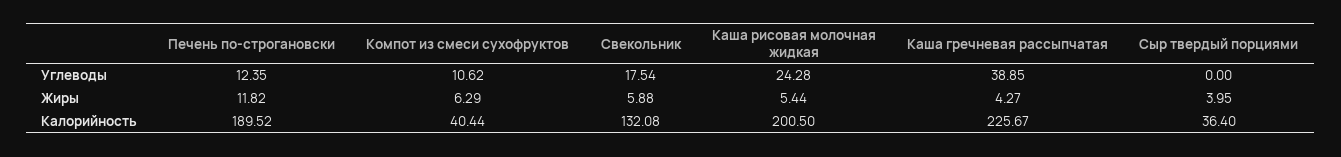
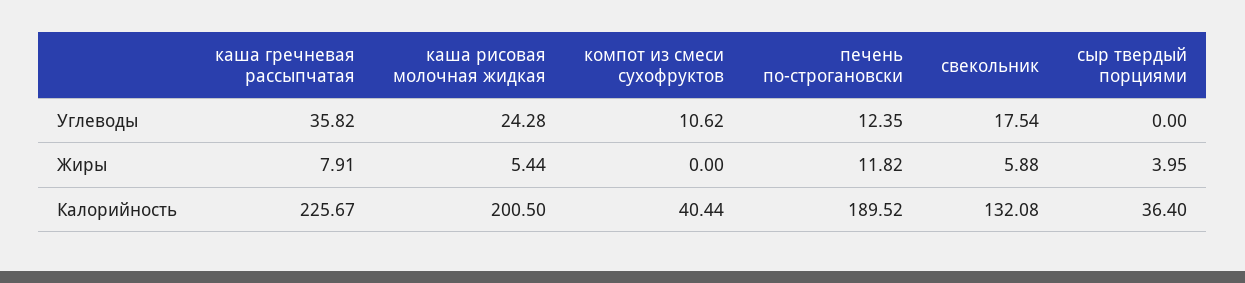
  {
    "Печень по-строгановски": {
      "Углеводы": 12.35,
      "Жиры": 11.82,
      "Калорийность": 189.52
    },
    "Компот из смеси сухофруктов": {
      "Углеводы": 10.62,
-     "Жиры": 6.29,
+     "Жиры": 0,
      "Калорийность": 40.44
    },
    "Свекольник": {
      "Углеводы": 17.54,
      "Жиры": 5.88,
      "Калорийность": 132.08
    },
    "Каша рисовая молочная жидкая": {
      "Углеводы": 24.28,
      "Жиры": 5.44,
      "Калорийность": 200.5
    },
    "Каша гречневая рассыпчатая": {
-     "Углеводы": 38.85,
+     "Углеводы": 35.82,
-     "Жиры": 4.27,
+     "Жиры": 7.91,
      "Калорийность": 225.67
    },
    "Сыр твердый порциями": {
      "Углеводы": 0,
      "Жиры": 3.95,
      "Калорийность": 36.4
    }
  }

